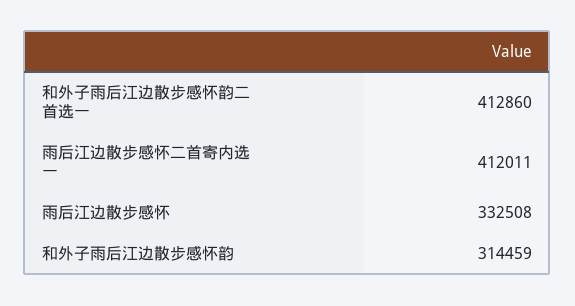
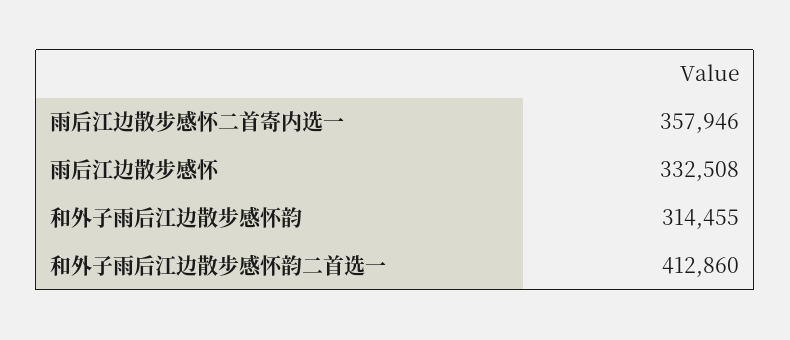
  {
    "和外子雨后江边散步感怀韵二首选一": 412860,
-   "雨后江边散步感怀二首寄内选一": 412011,
+   "雨后江边散步感怀二首寄内选一": 357946,
    "雨后江边散步感怀": 332508,
-   "和外子雨后江边散步感怀韵": 314459
+   "和外子雨后江边散步感怀韵": 314455
  }

